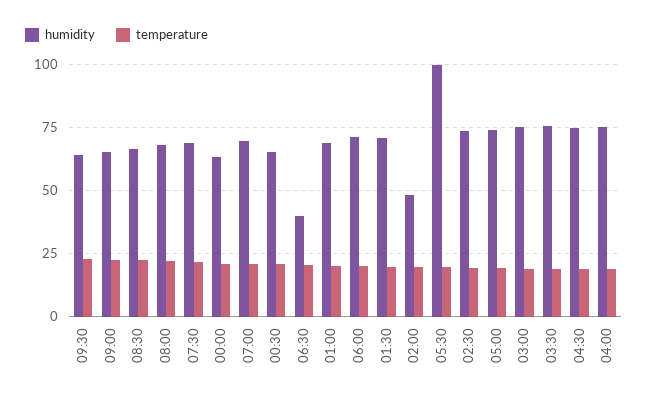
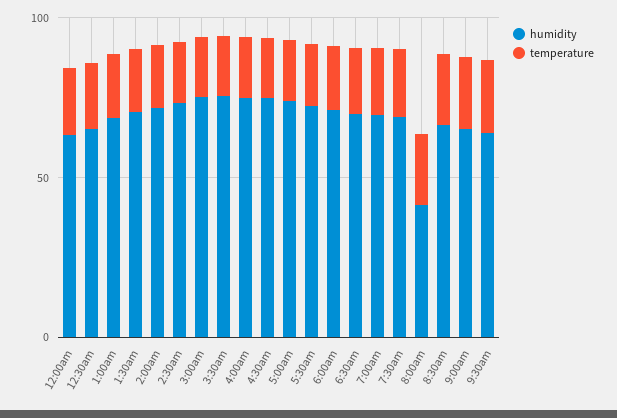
  {
    "humidity": {
      "09:30": 65,
      "09:00": 65,
      "08:30": 67.5,
-     "08:00": 67.5,
+     "08:00": 40,
      "07:30": 70,
      "00:00": 62.5,
      "07:00": 70,
      "00:30": 65,
-     "06:30": 40,
+     "06:30": 70,
      "01:00": 70,
      "06:00": 70,
      "01:30": 70,
-     "02:00": 47.5,
+     "02:00": 70,
-     "05:30": 100,
+     "05:30": 70,
      "02:30": 72.5,
      "05:00": 75,
      "03:00": 75,
      "03:30": 75,
      "04:30": 75,
      "04:00": 75
    },
    "temperature": {
      "09:30": 22.5,
      "09:00": 22.5,
      "08:30": 22.5,
      "08:00": 22.5,
      "07:30": 22.5,
      "00:00": 20,
      "07:00": 20,
      "00:30": 20,
      "06:30": 20,
      "01:00": 20,
      "06:00": 20,
      "01:30": 20,
      "02:00": 20,
      "05:30": 20,
      "02:30": 20,
      "05:00": 20,
      "03:00": 20,
      "03:30": 20,
      "04:30": 20,
      "04:00": 20
    }
  }

